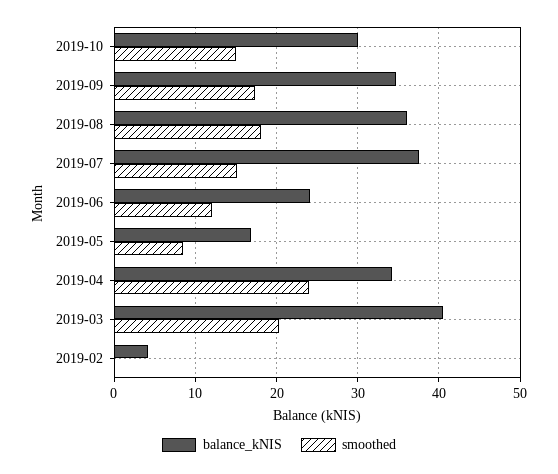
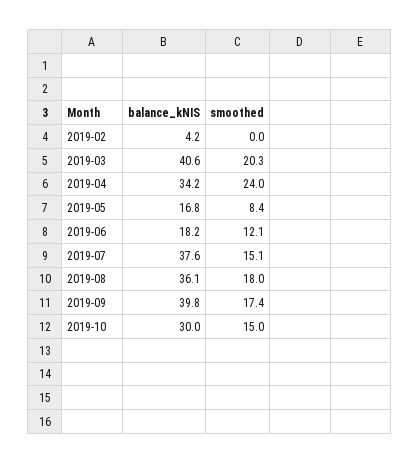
  {
    "balance_kNIS": {
      "2019-10": 30,
-     "2019-09": 35,
+     "2019-09": 39.8,
      "2019-08": 36.1,
      "2019-07": 37.6,
-     "2019-06": 24,
+     "2019-06": 18.2,
      "2019-05": 16.8,
      "2019-04": 34.2,
      "2019-03": 40.6,
      "2019-02": 4.2
    },
    "smoothed": {
      "2019-10": 15,
      "2019-09": 17.4,
      "2019-08": 18,
      "2019-07": 15.1,
      "2019-06": 12.1,
      "2019-05": 8.4,
      "2019-04": 24,
      "2019-03": 20.3,
      "2019-02": 0
    }
  }

